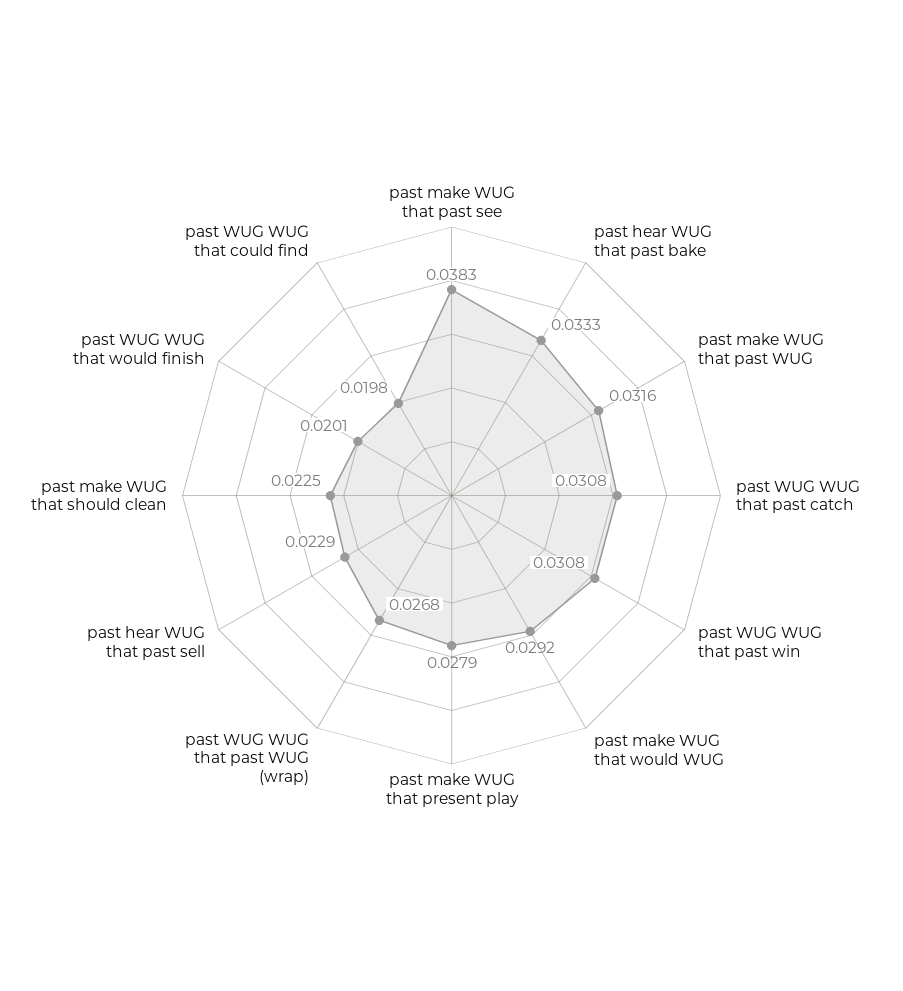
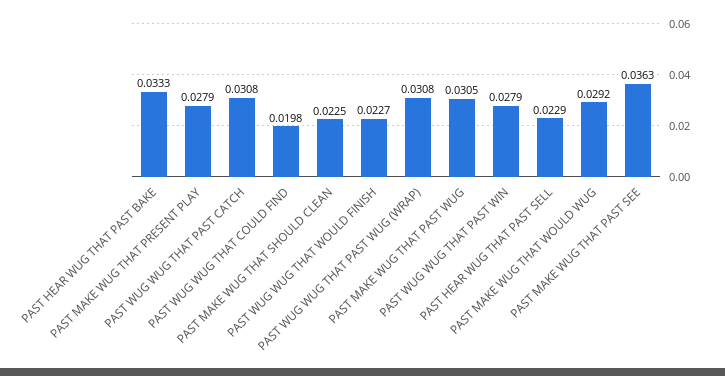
  {
-   "past make WUG that past see": 0.0383,
+   "past make WUG that past see": 0.0363,
    "past hear WUG that past bake": 0.0333,
-   "past make WUG that past WUG": 0.0316,
+   "past make WUG that past WUG": 0.0305,
    "past WUG WUG that past catch": 0.0308,
-   "past WUG WUG that past win": 0.0308,
+   "past WUG WUG that past win": 0.0279,
    "past make WUG that would WUG": 0.0292,
    "past make WUG that present play": 0.0279,
-   "past WUG WUG that past WUG (wrap)": 0.0268,
+   "past WUG WUG that past WUG (wrap)": 0.0308,
    "past hear WUG that past sell": 0.0229,
    "past make WUG that should clean": 0.0225,
-   "past WUG WUG that would finish": 0.0201,
+   "past WUG WUG that would finish": 0.0227,
    "past WUG WUG that could find": 0.0198
  }

